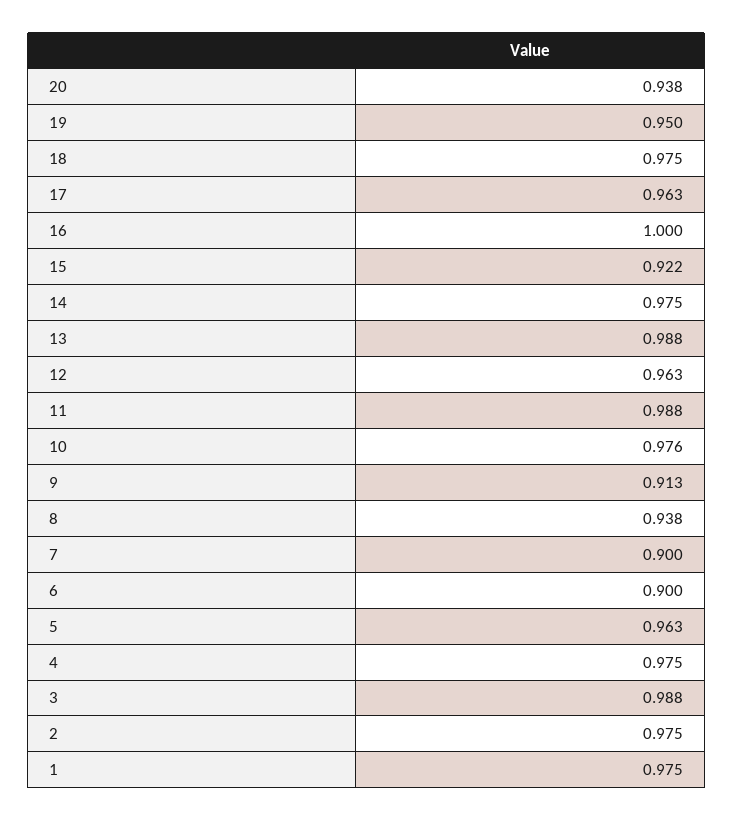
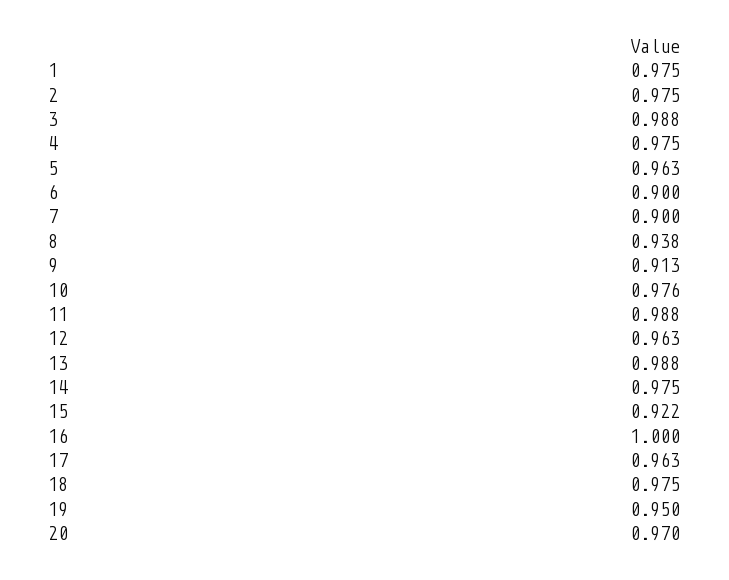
  {
-   "20": 0.938,
+   "20": 0.97,
    "19": 0.95,
    "18": 0.975,
    "17": 0.963,
    "16": 1,
    "15": 0.922,
    "14": 0.975,
    "13": 0.988,
    "12": 0.963,
    "11": 0.988,
    "10": 0.976,
    "9": 0.913,
    "8": 0.938,
    "7": 0.9,
    "6": 0.9,
    "5": 0.963,
    "4": 0.975,
    "3": 0.988,
    "2": 0.975,
    "1": 0.975
  }

